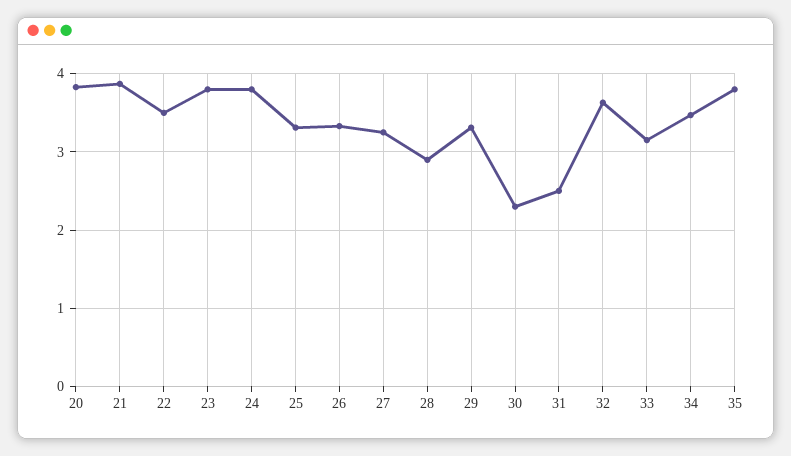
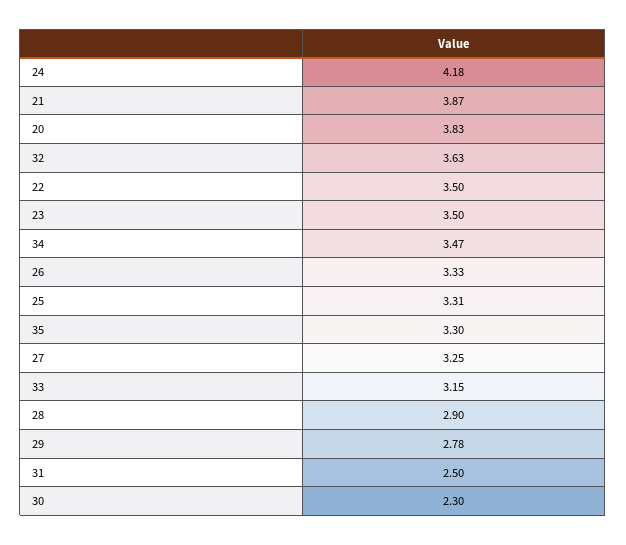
  {
    "20": 3.83,
    "21": 3.87,
    "22": 3.5,
-   "23": 3.8,
+   "23": 3.5,
-   "24": 3.8,
+   "24": 4.18,
    "25": 3.31,
    "26": 3.33,
    "27": 3.25,
    "28": 2.9,
-   "29": 3.3,
+   "29": 2.78,
    "30": 2.3,
    "31": 2.5,
    "32": 3.63,
    "33": 3.15,
    "34": 3.47,
-   "35": 3.8
+   "35": 3.3
  }

